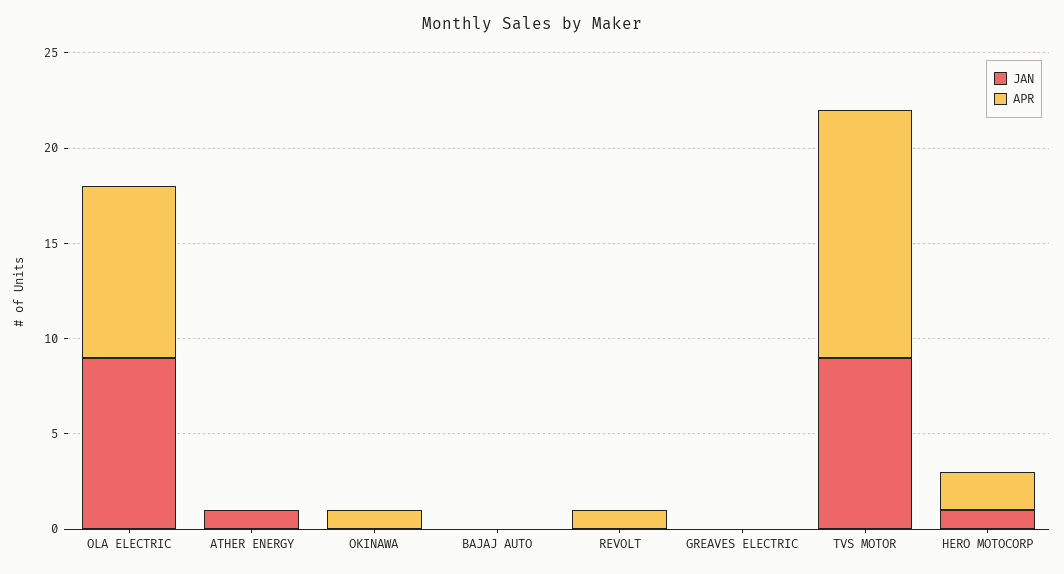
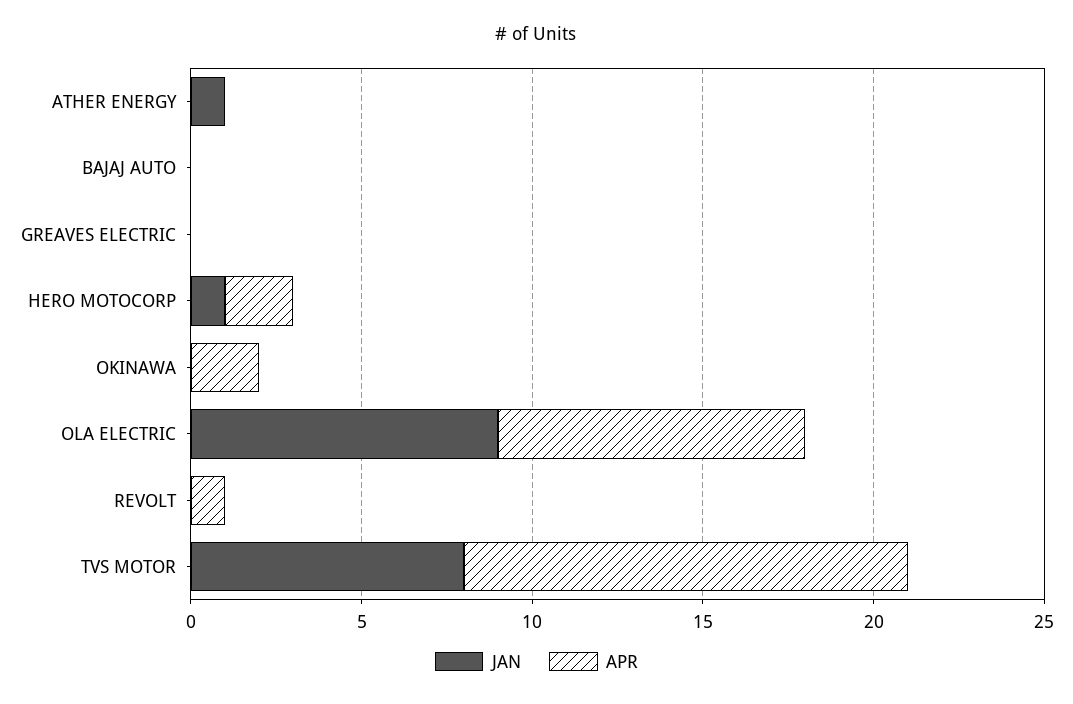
  {
    "JAN": {
      "OLA ELECTRIC": 9,
      "ATHER ENERGY": 1,
      "OKINAWA": 0,
      "BAJAJ AUTO": 0,
      "REVOLT": 0,
      "GREAVES ELECTRIC": 0,
-     "TVS MOTOR": 9,
+     "TVS MOTOR": 8,
      "HERO MOTOCORP": 1
    },
    "APR": {
      "OLA ELECTRIC": 9,
      "ATHER ENERGY": 0,
-     "OKINAWA": 1,
+     "OKINAWA": 2,
      "BAJAJ AUTO": 0,
      "REVOLT": 1,
      "GREAVES ELECTRIC": 0,
      "TVS MOTOR": 13,
      "HERO MOTOCORP": 2
    }
  }

